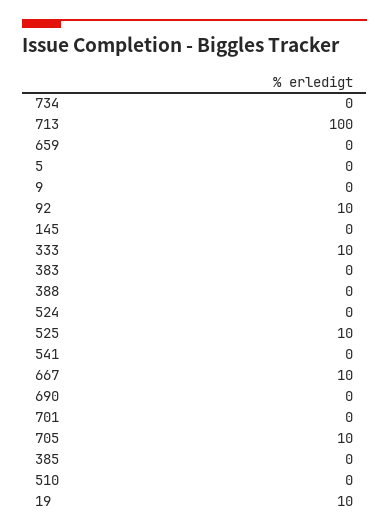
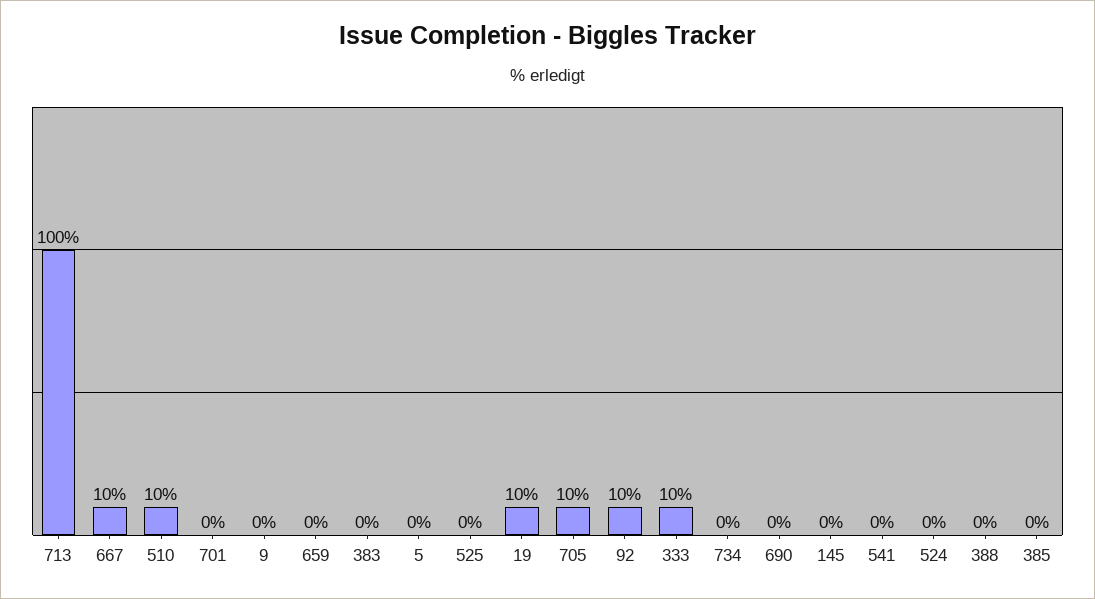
  {
    "734": 0,
    "713": 100,
    "659": 0,
    "5": 0,
    "9": 0,
    "92": 10,
    "145": 0,
    "333": 10,
    "383": 0,
    "388": 0,
    "524": 0,
-   "525": 10,
+   "525": 0,
    "541": 0,
    "667": 10,
    "690": 0,
    "701": 0,
    "705": 10,
    "385": 0,
-   "510": 0,
+   "510": 10,
    "19": 10
  }

